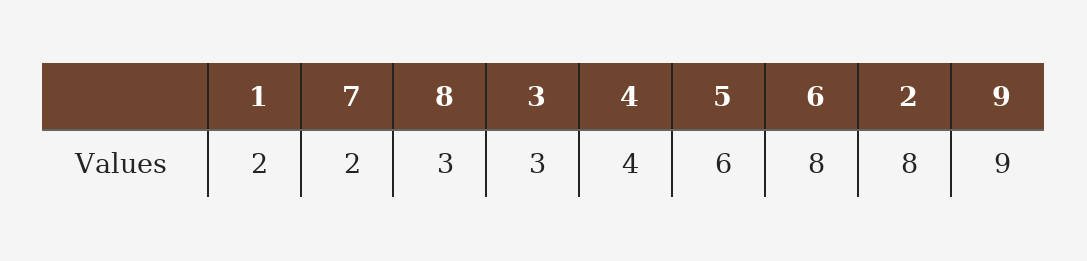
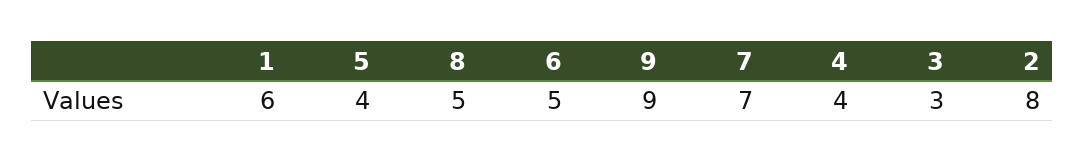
  {
-   "1": 2,
+   "1": 6,
-   "7": 2,
+   "7": 7,
-   "8": 3,
+   "8": 5,
    "3": 3,
    "4": 4,
-   "5": 6,
+   "5": 4,
-   "6": 8,
+   "6": 5,
    "2": 8,
    "9": 9
  }

